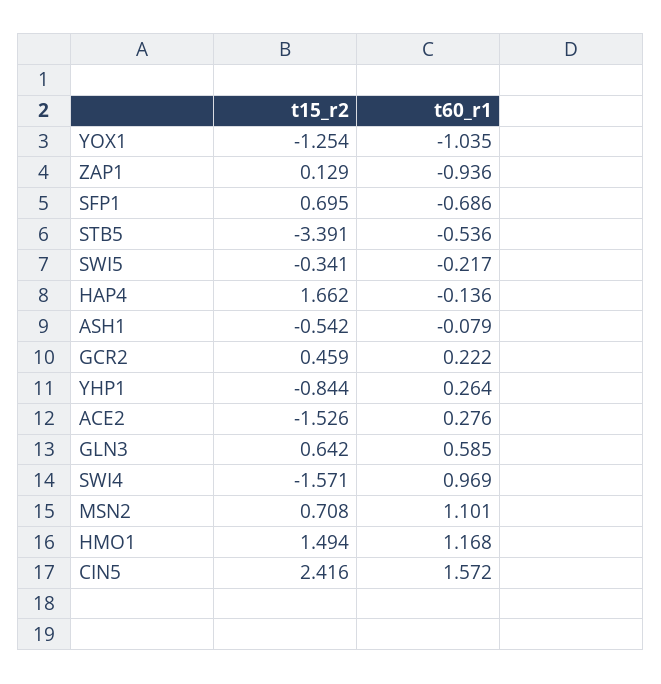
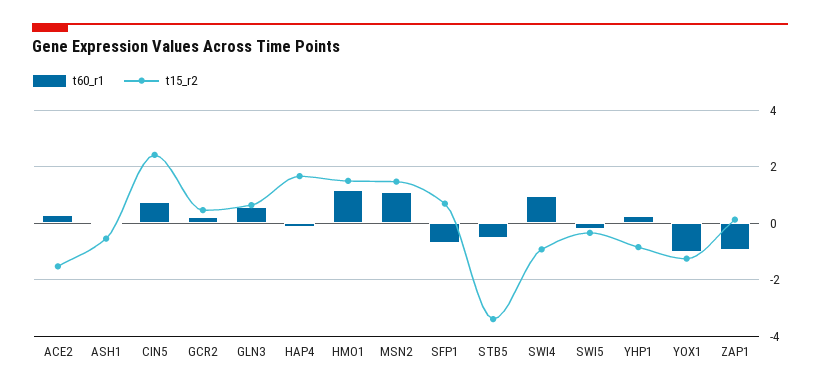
  {
    "t15_r2": {
      "YOX1": -1.254,
      "ZAP1": 0.129,
      "SFP1": 0.695,
      "STB5": -3.391,
      "SWI5": -0.341,
      "HAP4": 1.662,
      "ASH1": -0.542,
      "GCR2": 0.459,
      "YHP1": -0.844,
      "ACE2": -1.526,
      "GLN3": 0.642,
-     "SWI4": -1.571,
+     "SWI4": -1,
-     "MSN2": 0.708,
+     "MSN2": 1.5,
      "HMO1": 1.494,
      "CIN5": 2.416
    },
    "t60_r1": {
      "YOX1": -1.035,
      "ZAP1": -0.936,
      "SFP1": -0.686,
      "STB5": -0.536,
      "SWI5": -0.217,
      "HAP4": -0.136,
      "ASH1": -0.079,
      "GCR2": 0.222,
      "YHP1": 0.264,
      "ACE2": 0.276,
      "GLN3": 0.585,
      "SWI4": 0.969,
      "MSN2": 1.101,
      "HMO1": 1.168,
-     "CIN5": 1.572
+     "CIN5": 0.75
    }
  }

